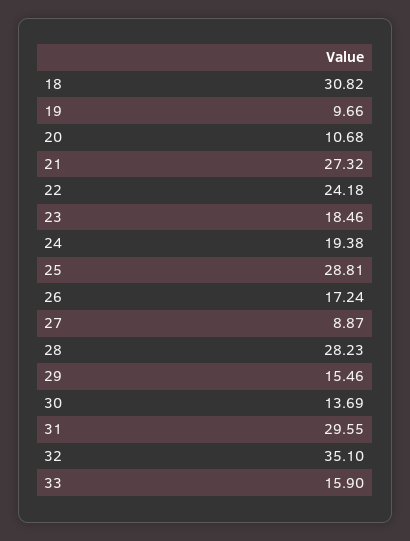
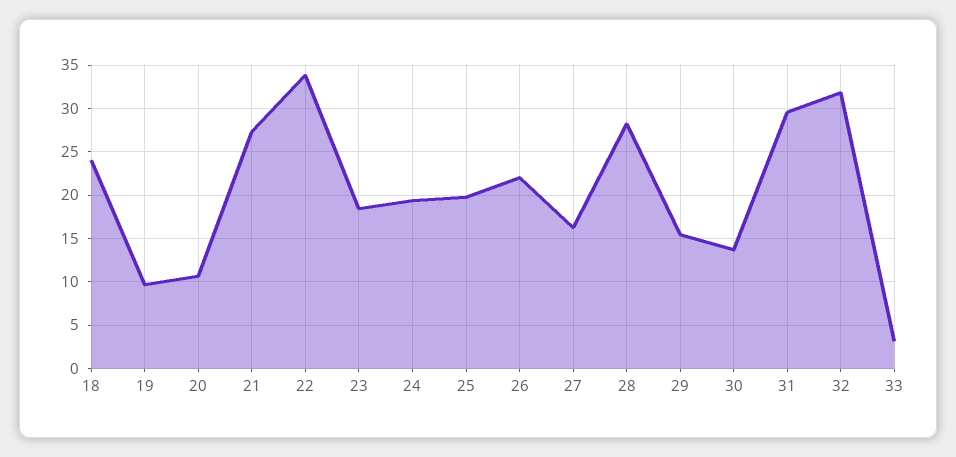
  {
-   "18": 30.82,
+   "18": 24,
    "19": 9.66,
    "20": 10.68,
    "21": 27.32,
-   "22": 24.18,
+   "22": 34,
    "23": 18.46,
    "24": 19.38,
-   "25": 28.81,
+   "25": 20,
-   "26": 17.24,
+   "26": 22,
-   "27": 8.87,
+   "27": 16,
    "28": 28.23,
    "29": 15.46,
    "30": 13.69,
    "31": 29.55,
-   "32": 35.1,
+   "32": 32,
-   "33": 15.9
+   "33": 3
  }

